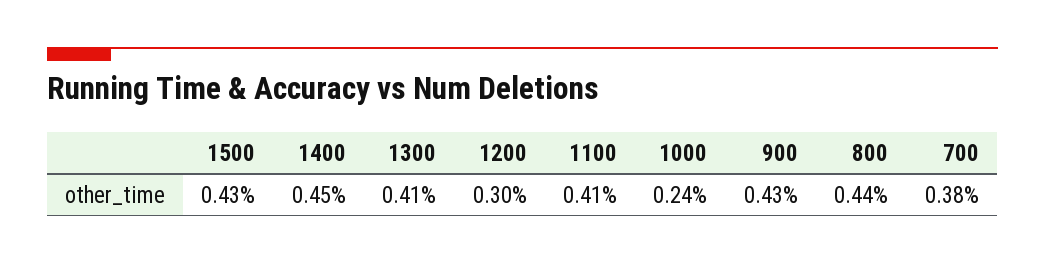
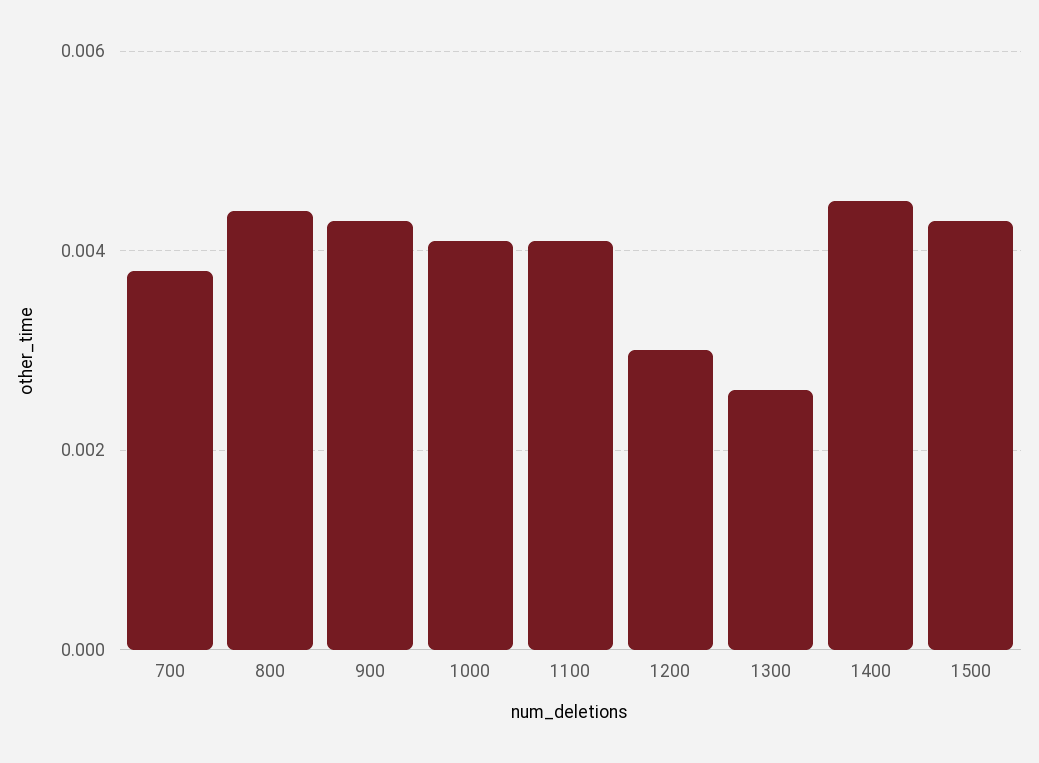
  {
    "1500": 0.0043,
    "1400": 0.0045,
-   "1300": 0.0041,
+   "1300": 0.0025,
    "1200": 0.003,
    "1100": 0.0041,
-   "1000": 0.0024,
+   "1000": 0.004,
    "900": 0.0043,
    "800": 0.0044,
    "700": 0.0038
  }

